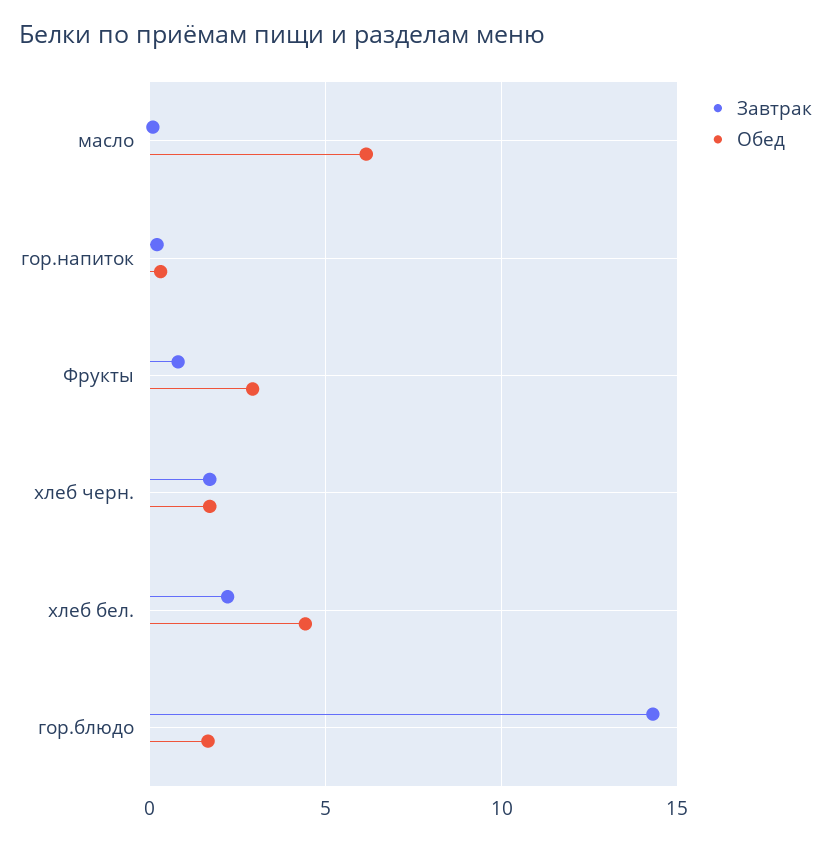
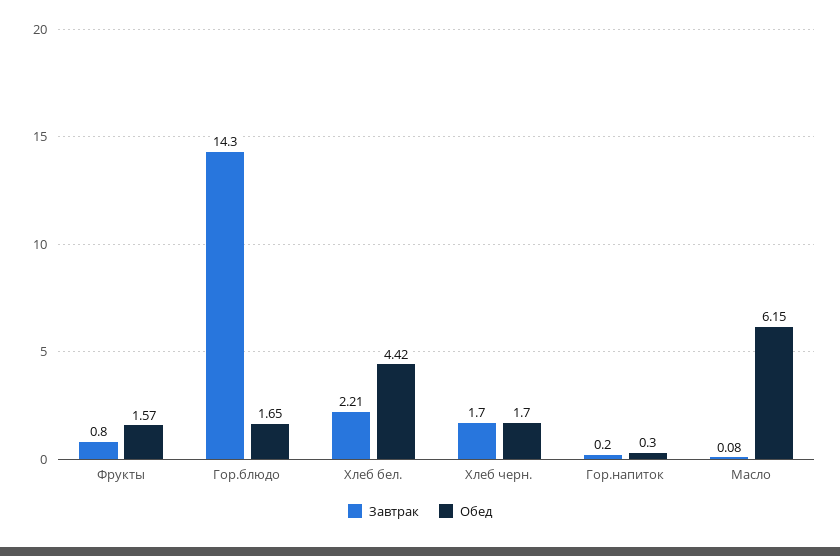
  {
    "Завтрак": {
      "масло": 0.08,
      "гор.напиток": 0.2,
      "Фрукты": 0.8,
      "хлеб черн.": 1.7,
      "хлеб бел.": 2.21,
      "гор.блюдо": 14.3
    },
    "Обед": {
      "масло": 6.15,
      "гор.напиток": 0.3,
-     "Фрукты": 3,
+     "Фрукты": 1.57,
      "хлеб черн.": 1.7,
      "хлеб бел.": 4.42,
      "гор.блюдо": 1.65
    }
  }

